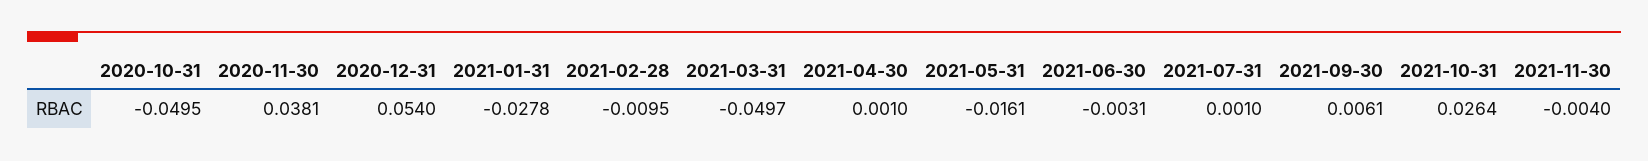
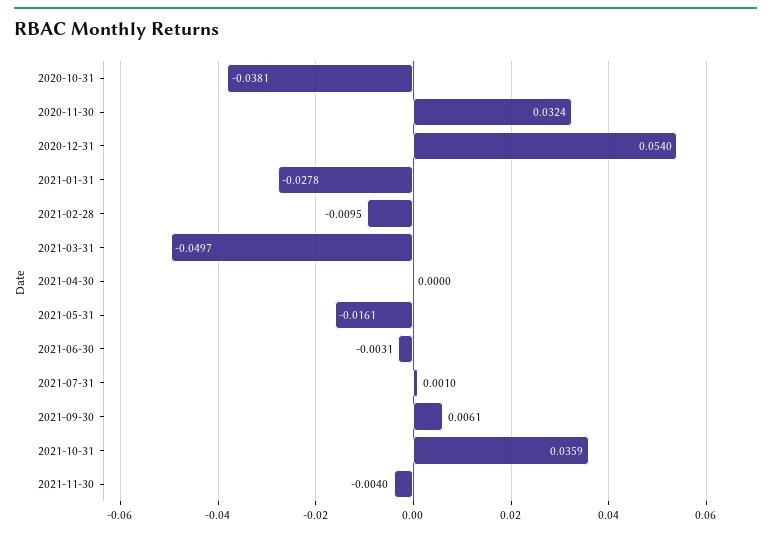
  {
-   "2020-10-31": -0.0495,
+   "2020-10-31": -0.0381,
-   "2020-11-30": 0.0381,
+   "2020-11-30": 0.0324,
    "2020-12-31": 0.054,
    "2021-01-31": -0.0278,
    "2021-02-28": -0.0095,
    "2021-03-31": -0.0497,
-   "2021-04-30": 0.001,
+   "2021-04-30": 0,
    "2021-05-31": -0.0161,
    "2021-06-30": -0.0031,
    "2021-07-31": 0.001,
    "2021-09-30": 0.0061,
-   "2021-10-31": 0.0264,
+   "2021-10-31": 0.0359,
    "2021-11-30": -0.004
  }

